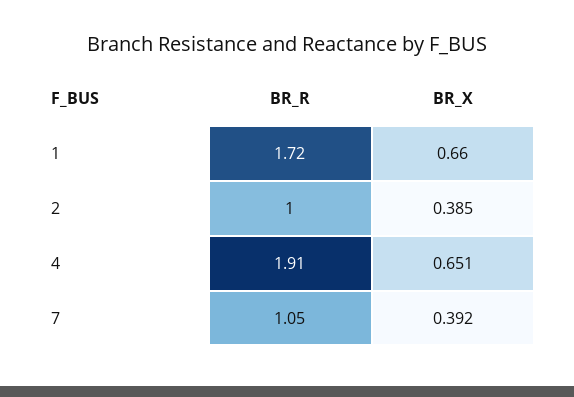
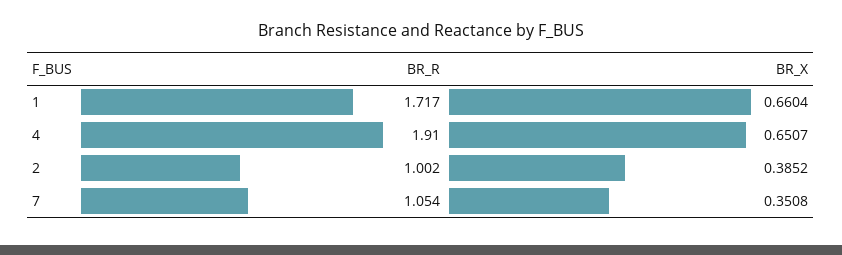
  {
    "BR_R": {
      "1": 1.717,
      "2": 1.002,
      "4": 1.91,
      "7": 1.054
    },
    "BR_X": {
      "1": 0.6604,
      "2": 0.3852,
      "4": 0.6507,
-     "7": 0.392
+     "7": 0.3508
    }
  }

